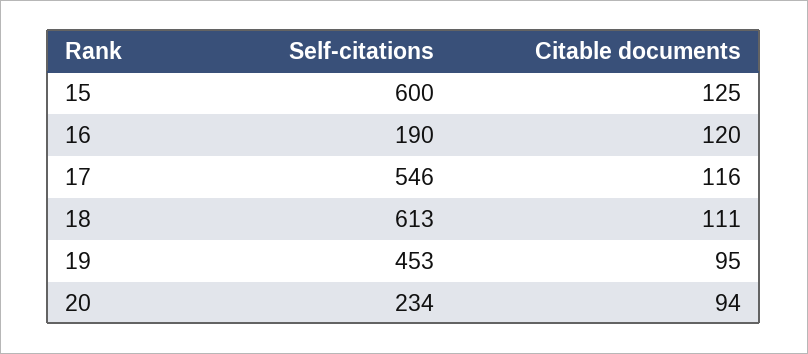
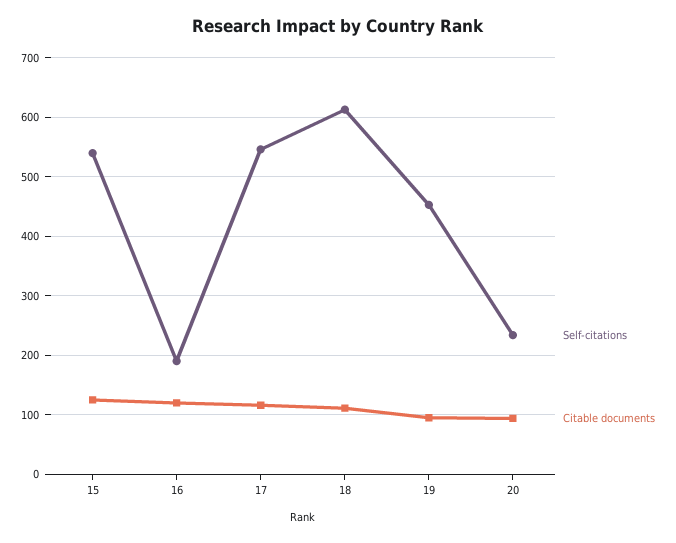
  {
    "Self-citations": {
-     "15": 600,
+     "15": 540,
      "16": 190,
      "17": 546,
      "18": 613,
      "19": 453,
      "20": 234
    },
    "Citable documents": {
      "15": 125,
      "16": 120,
      "17": 116,
      "18": 111,
      "19": 95,
      "20": 94
    }
  }

